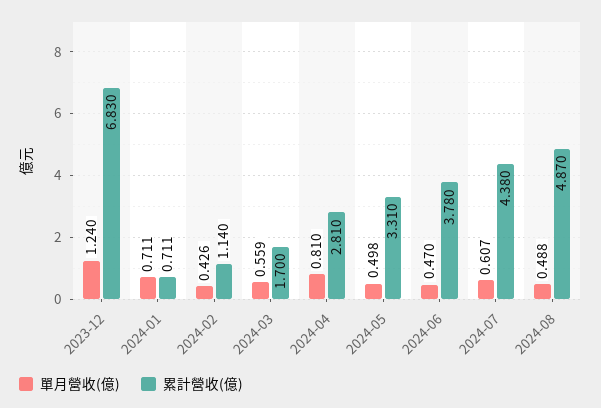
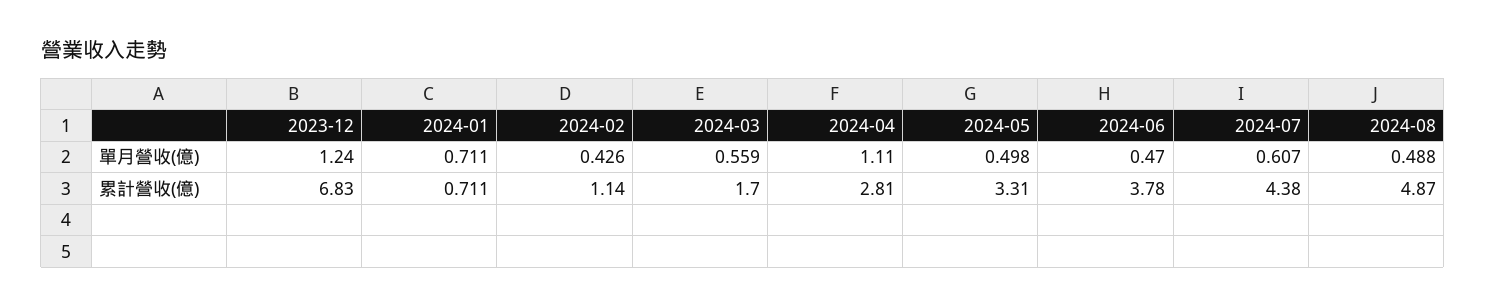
  {
    "單月營收(億)": {
      "2023-12": 1.24,
      "2024-01": 0.711,
      "2024-02": 0.426,
      "2024-03": 0.559,
-     "2024-04": 0.81,
+     "2024-04": 1.11,
      "2024-05": 0.498,
      "2024-06": 0.47,
      "2024-07": 0.607,
      "2024-08": 0.488
    },
    "累計營收(億)": {
      "2023-12": 6.83,
      "2024-01": 0.711,
      "2024-02": 1.14,
      "2024-03": 1.7,
      "2024-04": 2.81,
      "2024-05": 3.31,
      "2024-06": 3.78,
      "2024-07": 4.38,
      "2024-08": 4.87
    }
  }

